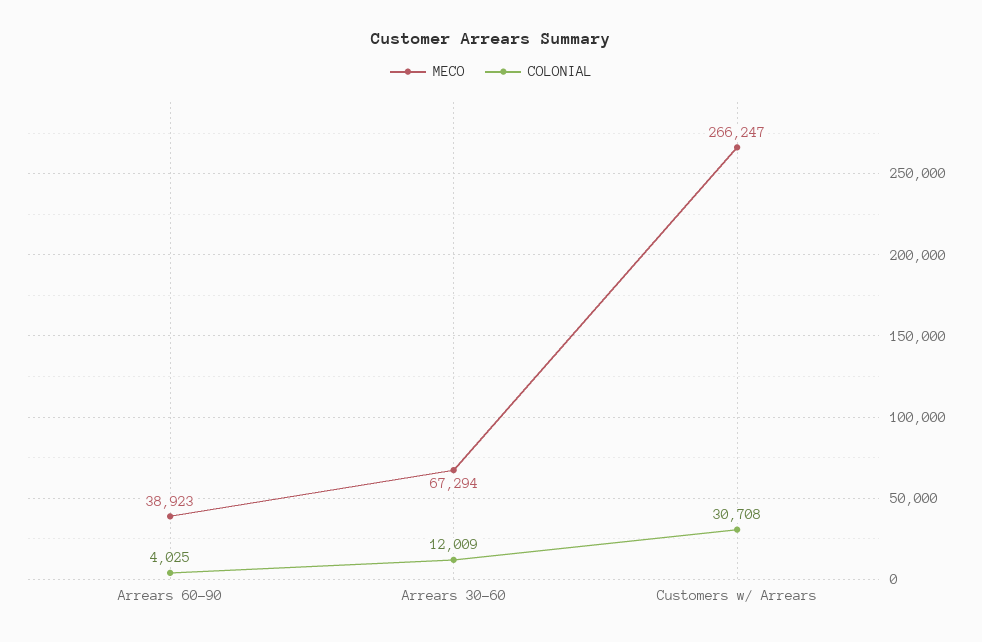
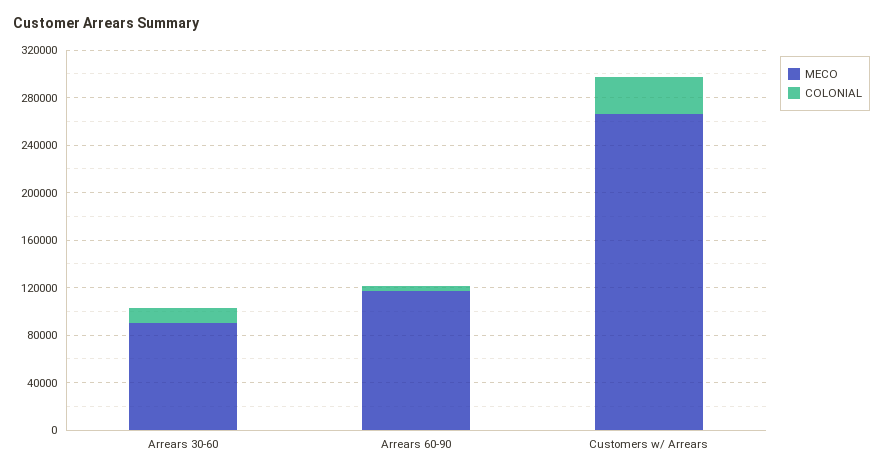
  {
    "MECO": {
-     "Arrears 60-90": 38923,
+     "Arrears 60-90": 120000,
-     "Arrears 30-60": 67294,
+     "Arrears 30-60": 90000,
      "Customers w/ Arrears": 266247
    },
    "COLONIAL": {
      "Arrears 60-90": 4025,
      "Arrears 30-60": 12009,
      "Customers w/ Arrears": 30708
    }
  }

